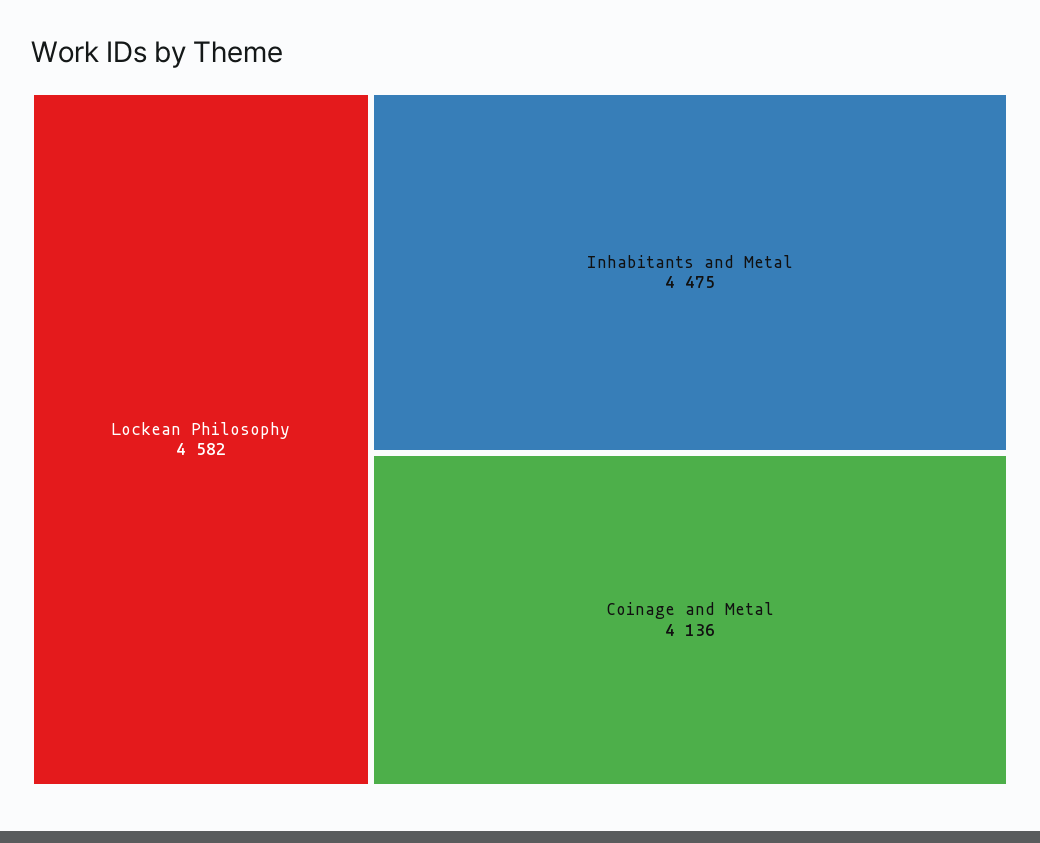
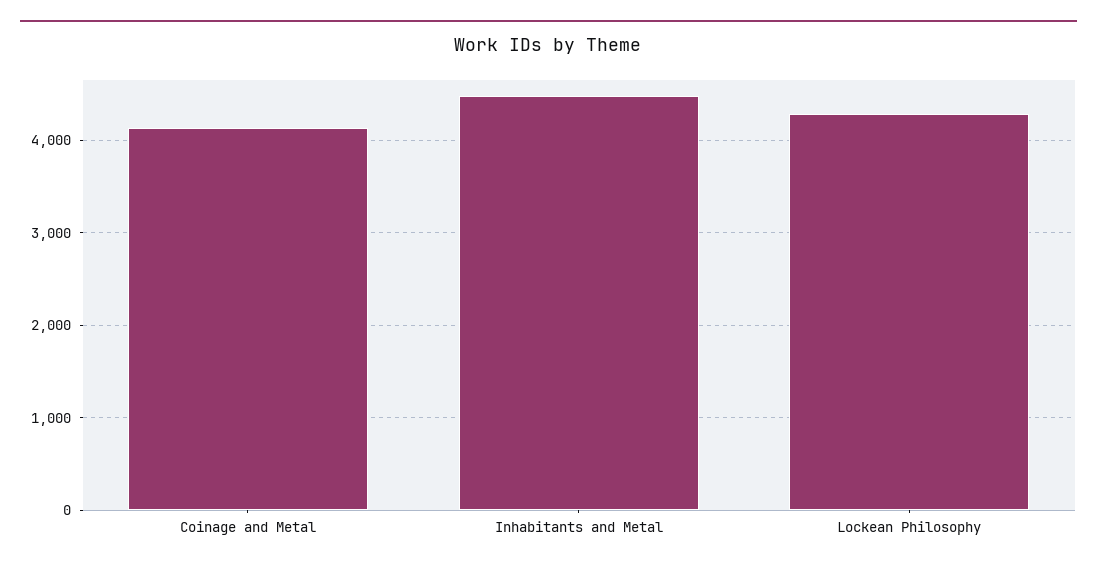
  {
-   "Lockean Philosophy": 4582,
+   "Lockean Philosophy": 4300,
    "Inhabitants and Metal": 4475,
    "Coinage and Metal": 4136
  }

